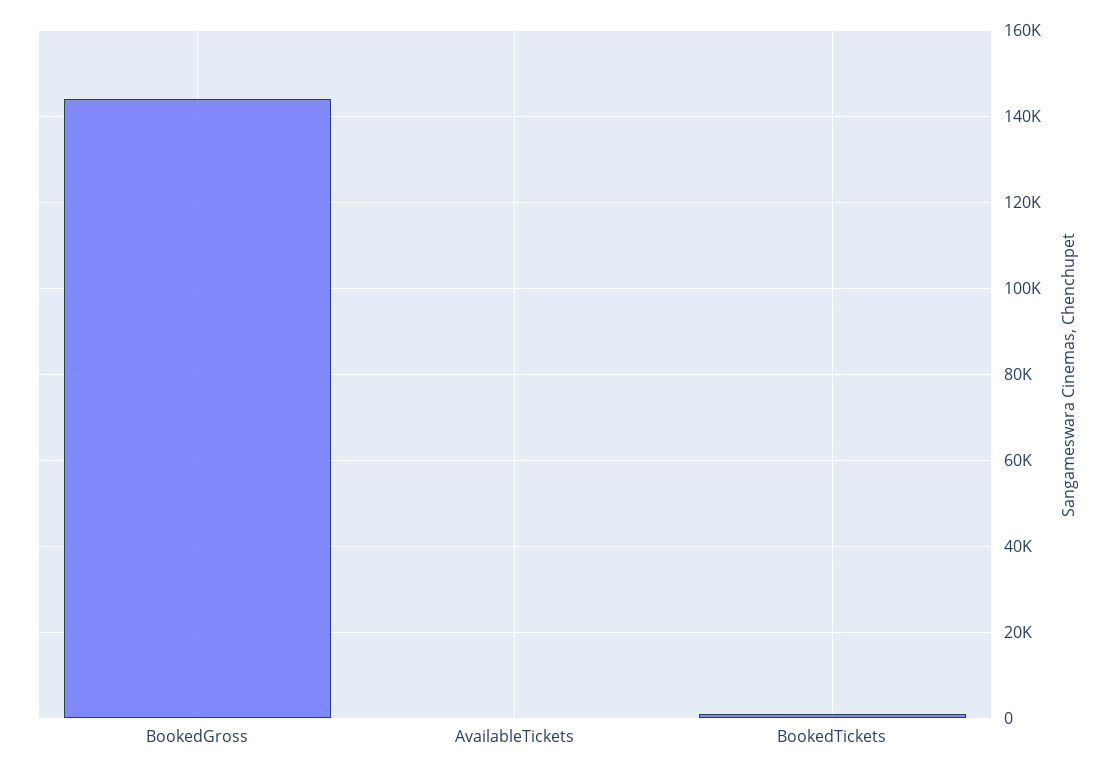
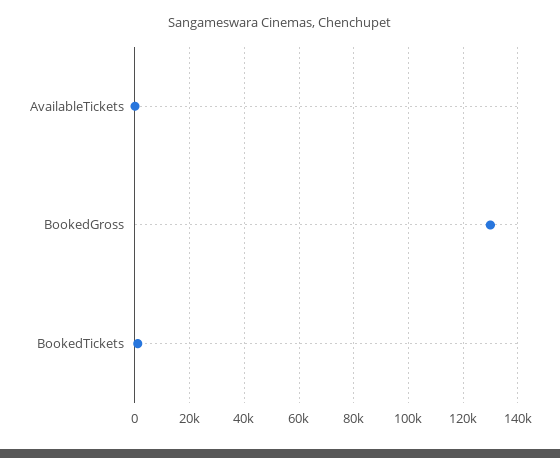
  {
-   "BookedGross": 144000,
+   "BookedGross": 130000,
    "AvailableTickets": 0,
    "BookedTickets": 2000
  }

